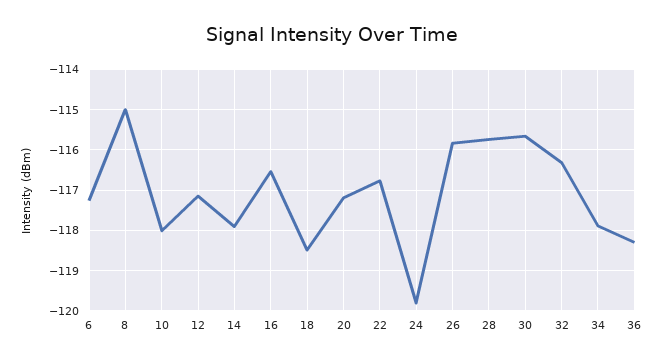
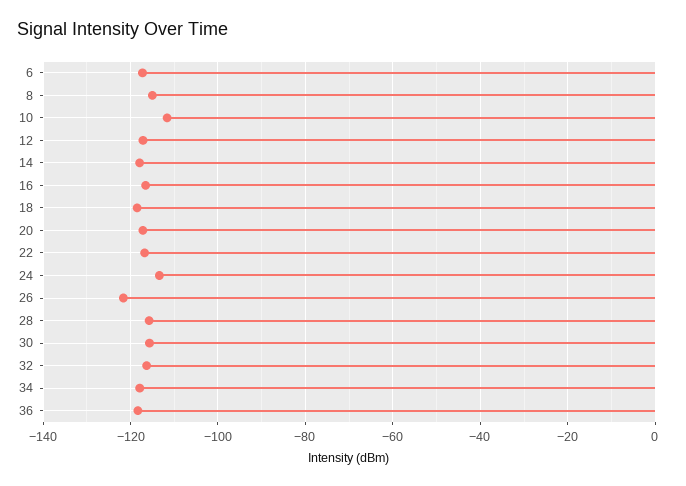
  {
    "6": -117.2,
    "8": -115,
-   "10": -118,
+   "10": -112,
    "12": -117.2,
    "14": -118,
    "16": -116.6,
    "18": -118.4,
    "20": -117.2,
    "22": -116.8,
-   "24": -119.8,
+   "24": -114,
-   "26": -115.8,
+   "26": -122,
    "28": -115.8,
    "30": -115.6,
    "32": -116.4,
    "34": -117.8,
    "36": -118.4
  }

